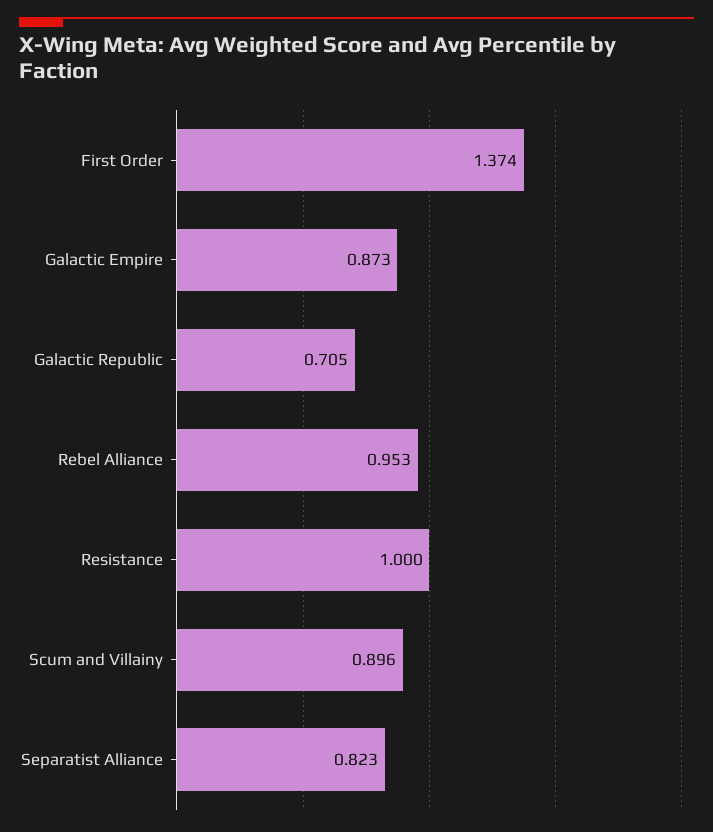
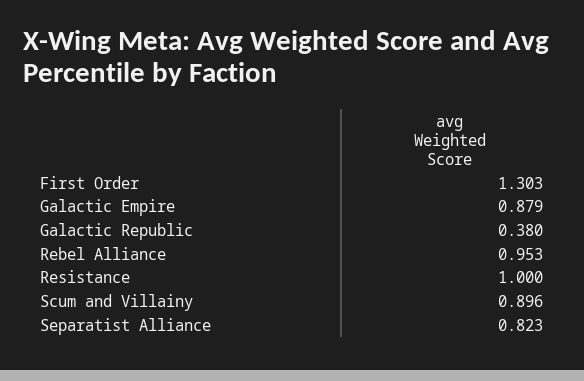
  {
-   "First Order": 1.374,
+   "First Order": 1.303,
-   "Galactic Empire": 0.873,
+   "Galactic Empire": 0.879,
-   "Galactic Republic": 0.705,
+   "Galactic Republic": 0.38,
    "Rebel Alliance": 0.953,
    "Resistance": 1,
    "Scum and Villainy": 0.896,
    "Separatist Alliance": 0.823
  }

